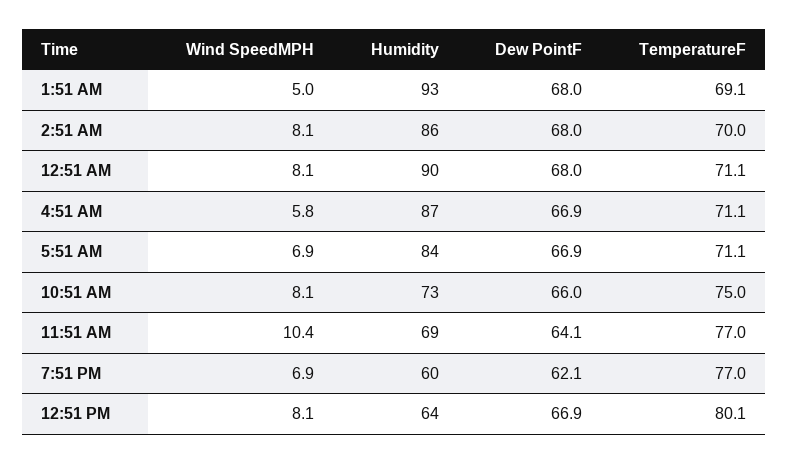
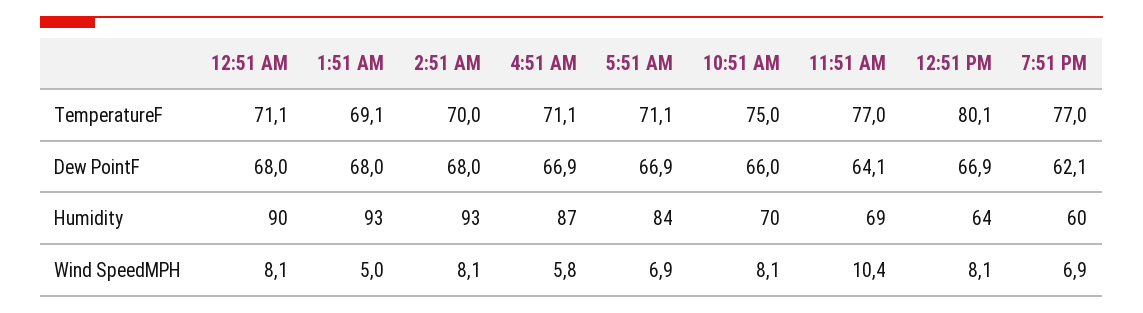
  {
    "Wind SpeedMPH": {
      "1:51 AM": 5,
      "2:51 AM": 8.1,
      "12:51 AM": 8.1,
      "4:51 AM": 5.8,
      "5:51 AM": 6.9,
      "10:51 AM": 8.1,
      "11:51 AM": 10.4,
      "7:51 PM": 6.9,
      "12:51 PM": 8.1
    },
    "Humidity": {
      "1:51 AM": 93,
-     "2:51 AM": 86,
+     "2:51 AM": 93,
      "12:51 AM": 90,
      "4:51 AM": 87,
      "5:51 AM": 84,
-     "10:51 AM": 73,
+     "10:51 AM": 70,
      "11:51 AM": 69,
      "7:51 PM": 60,
      "12:51 PM": 64
    },
    "Dew PointF": {
      "1:51 AM": 68,
      "2:51 AM": 68,
      "12:51 AM": 68,
      "4:51 AM": 66.9,
      "5:51 AM": 66.9,
      "10:51 AM": 66,
      "11:51 AM": 64.1,
      "7:51 PM": 62.1,
      "12:51 PM": 66.9
    },
    "TemperatureF": {
      "1:51 AM": 69.1,
      "2:51 AM": 70,
      "12:51 AM": 71.1,
      "4:51 AM": 71.1,
      "5:51 AM": 71.1,
      "10:51 AM": 75,
      "11:51 AM": 77,
      "7:51 PM": 77,
      "12:51 PM": 80.1
    }
  }

